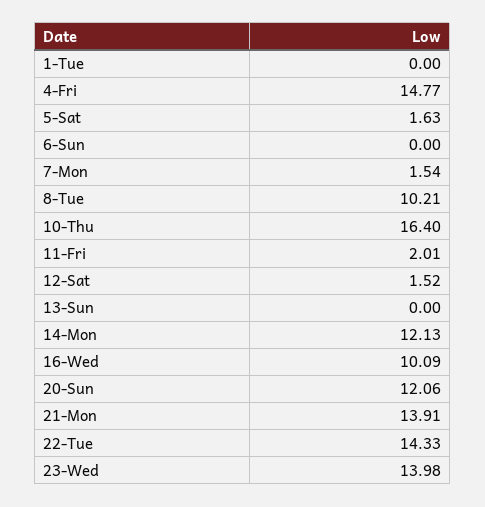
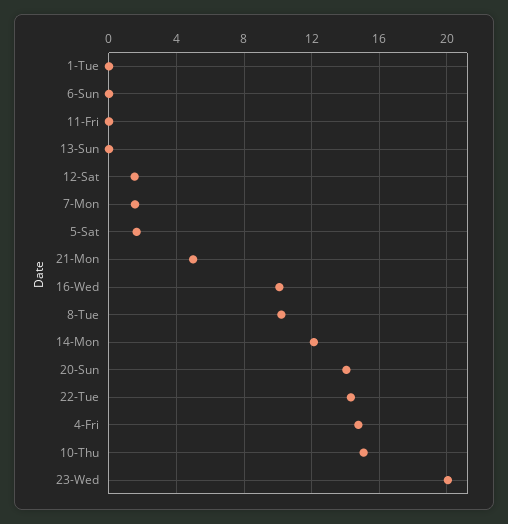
  {
    "1-Tue": 0,
    "4-Fri": 14.77,
    "5-Sat": 1.63,
    "6-Sun": 0,
    "7-Mon": 1.54,
    "8-Tue": 10.21,
-   "10-Thu": 16.4,
+   "10-Thu": 15,
-   "11-Fri": 2.01,
+   "11-Fri": 0,
    "12-Sat": 1.52,
    "13-Sun": 0,
    "14-Mon": 12.13,
    "16-Wed": 10.09,
-   "20-Sun": 12.06,
+   "20-Sun": 14,
-   "21-Mon": 13.91,
+   "21-Mon": 5,
    "22-Tue": 14.33,
-   "23-Wed": 13.98
+   "23-Wed": 20
  }

